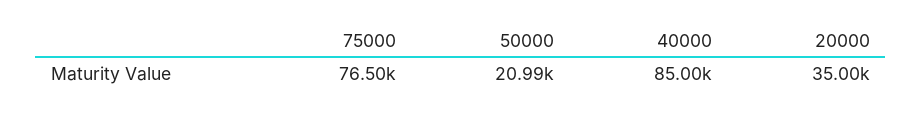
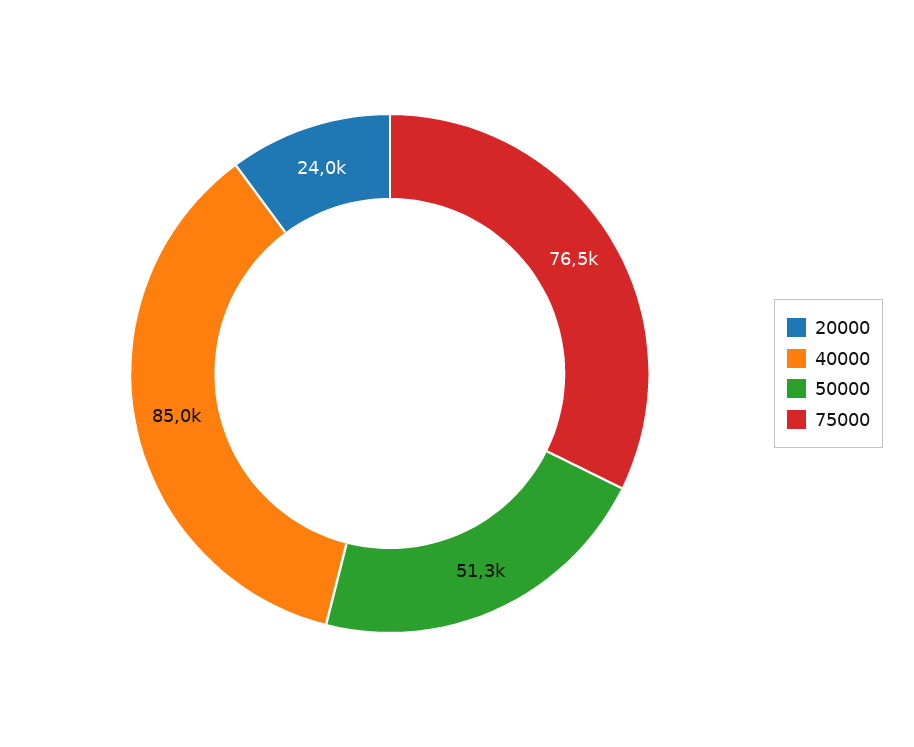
  {
    "75000": 76500,
-   "50000": 20990,
+   "50000": 51300,
    "40000": 85000,
-   "20000": 35000
+   "20000": 24000
  }

